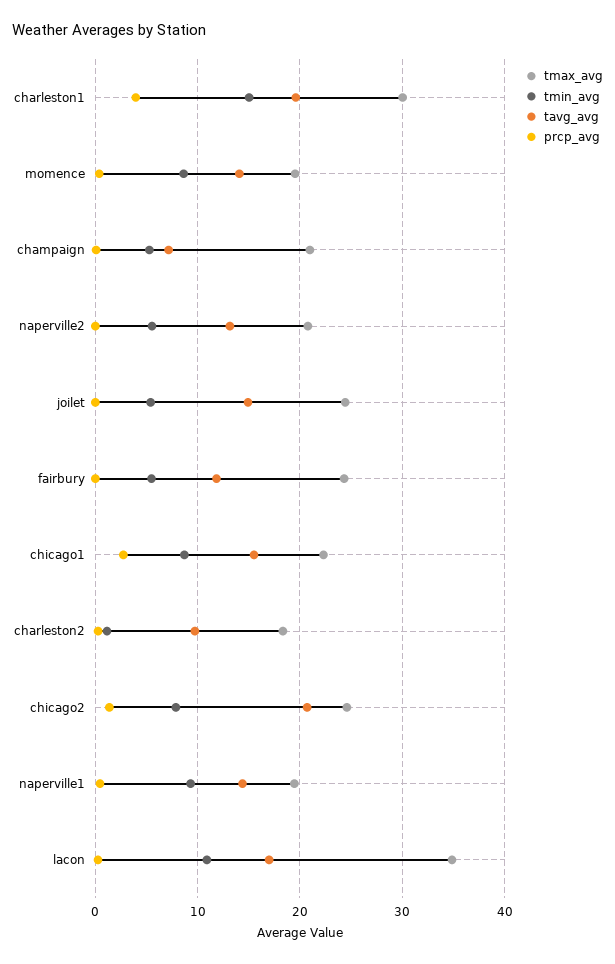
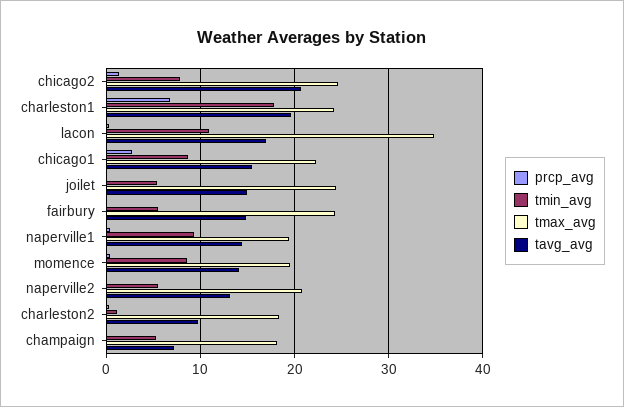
  {
    "tmax_avg": {
-     "charleston1": 30,
+     "charleston1": 24,
      "momence": 20,
-     "champaign": 21,
+     "champaign": 18,
      "naperville2": 21,
      "joilet": 24,
      "fairbury": 24,
      "chicago1": 22,
      "charleston2": 18,
      "chicago2": 25,
      "naperville1": 19,
      "lacon": 35
    },
    "tmin_avg": {
-     "charleston1": 15,
+     "charleston1": 18,
      "momence": 9,
      "champaign": 5,
      "naperville2": 6,
      "joilet": 5,
      "fairbury": 5,
      "chicago1": 9,
      "charleston2": 1,
      "chicago2": 8,
      "naperville1": 9,
      "lacon": 11
    },
    "tavg_avg": {
      "charleston1": 20,
      "momence": 14,
      "champaign": 7,
      "naperville2": 13,
      "joilet": 15,
-     "fairbury": 12,
+     "fairbury": 15,
      "chicago1": 16,
      "charleston2": 10,
      "chicago2": 21,
      "naperville1": 14,
      "lacon": 17
    },
    "prcp_avg": {
-     "charleston1": 4,
+     "charleston1": 7,
      "momence": 0,
      "champaign": 0,
      "naperville2": 0,
      "joilet": 0,
      "fairbury": 0,
      "chicago1": 3,
      "charleston2": 0,
      "chicago2": 1,
      "naperville1": 0,
      "lacon": 0
    }
  }

